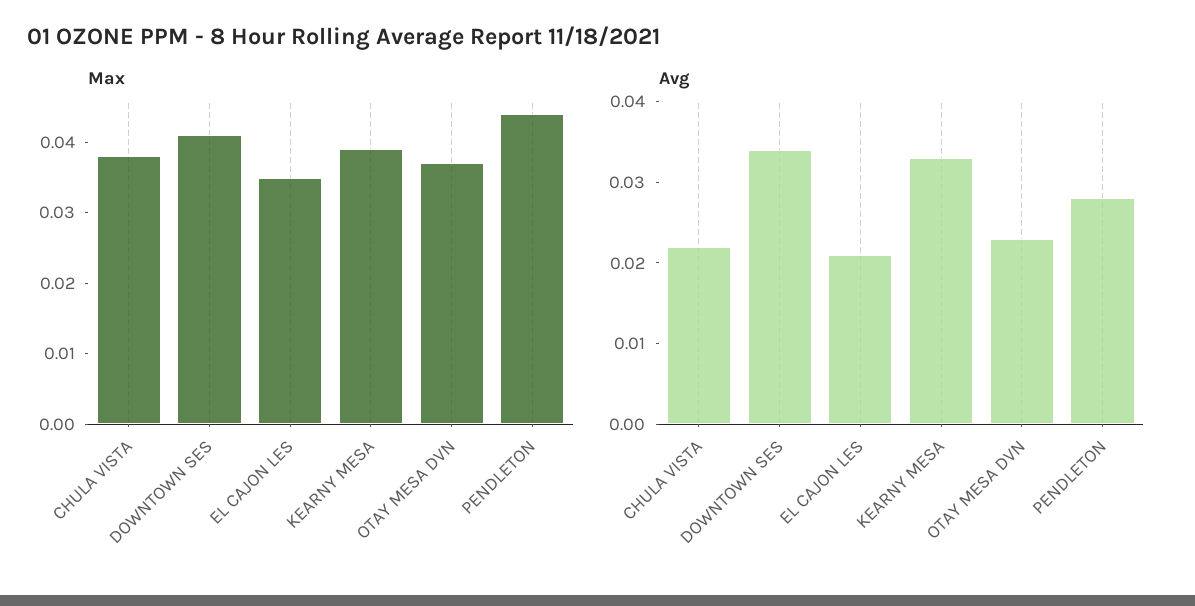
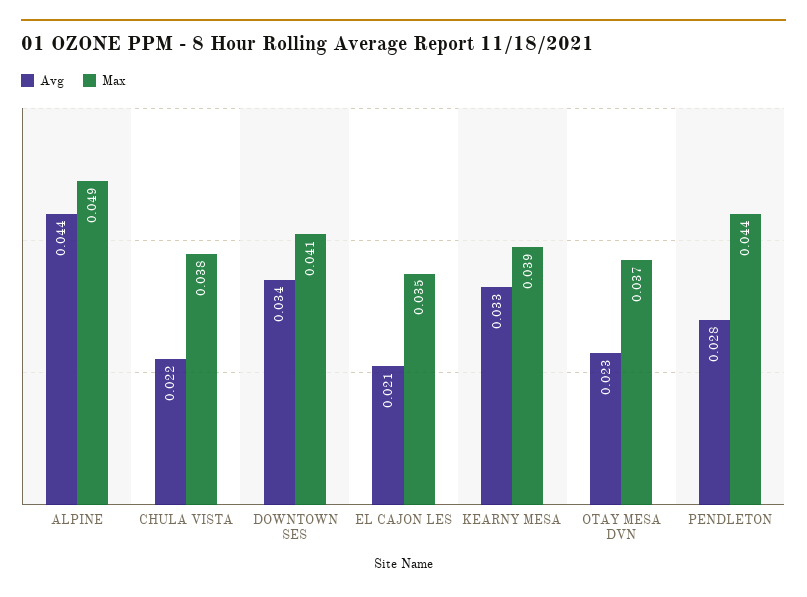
  {
    "Max": {
      "CHULA VISTA": 0.038,
      "DOWNTOWN SES": 0.041,
      "EL CAJON LES": 0.035,
      "KEARNY MESA": 0.039,
      "OTAY MESA DVN": 0.037,
-     "PENDLETON": 0.044
+     "PENDLETON": 0.044,
+     "ALPINE": 0.049
    },
    "Avg": {
      "CHULA VISTA": 0.022,
      "DOWNTOWN SES": 0.034,
      "EL CAJON LES": 0.021,
      "KEARNY MESA": 0.033,
      "OTAY MESA DVN": 0.023,
-     "PENDLETON": 0.028
+     "PENDLETON": 0.028,
+     "ALPINE": 0.044
    }
  }

